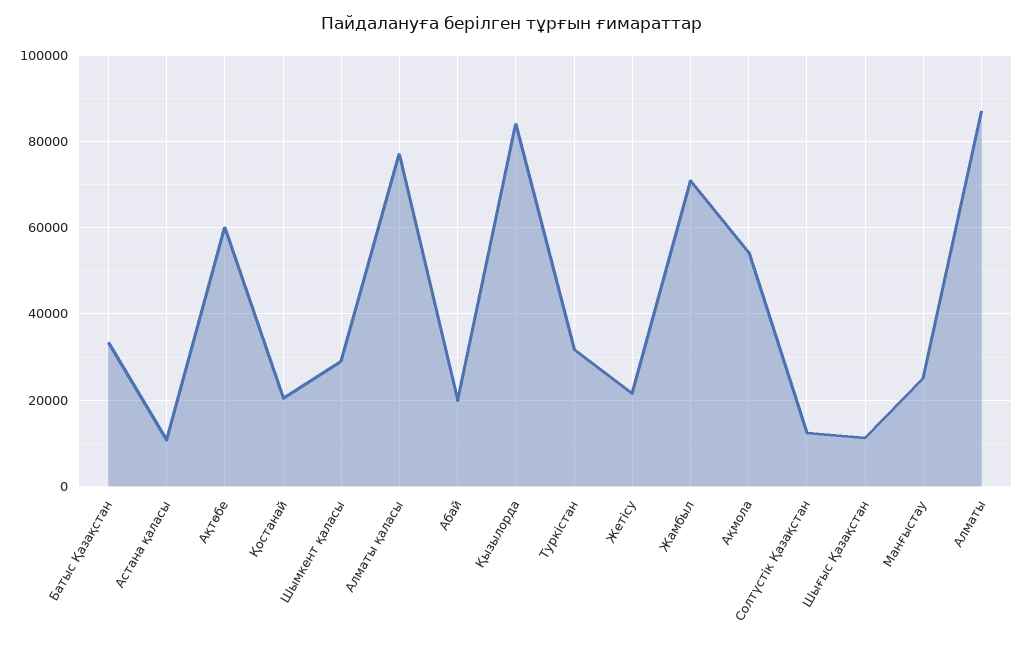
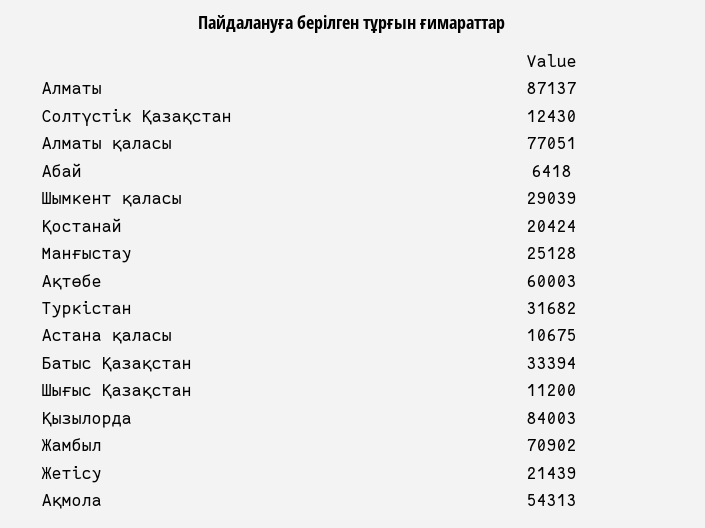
  {
    "Батыс Қазақстан": 33394,
    "Астана қаласы": 10675,
    "Ақтөбе": 60003,
    "Қостанай": 20424,
    "Шымкент қаласы": 29039,
    "Алматы қаласы": 77051,
-   "Абай": 20000,
+   "Абай": 6418,
    "Қызылорда": 84003,
    "Туркістан": 31682,
    "Жетісу": 21439,
    "Жамбыл": 70902,
    "Ақмола": 54313,
    "Солтүстік Қазақстан": 12430,
    "Шығыс Қазақстан": 11200,
    "Манғыстау": 25128,
    "Алматы": 87137
  }

